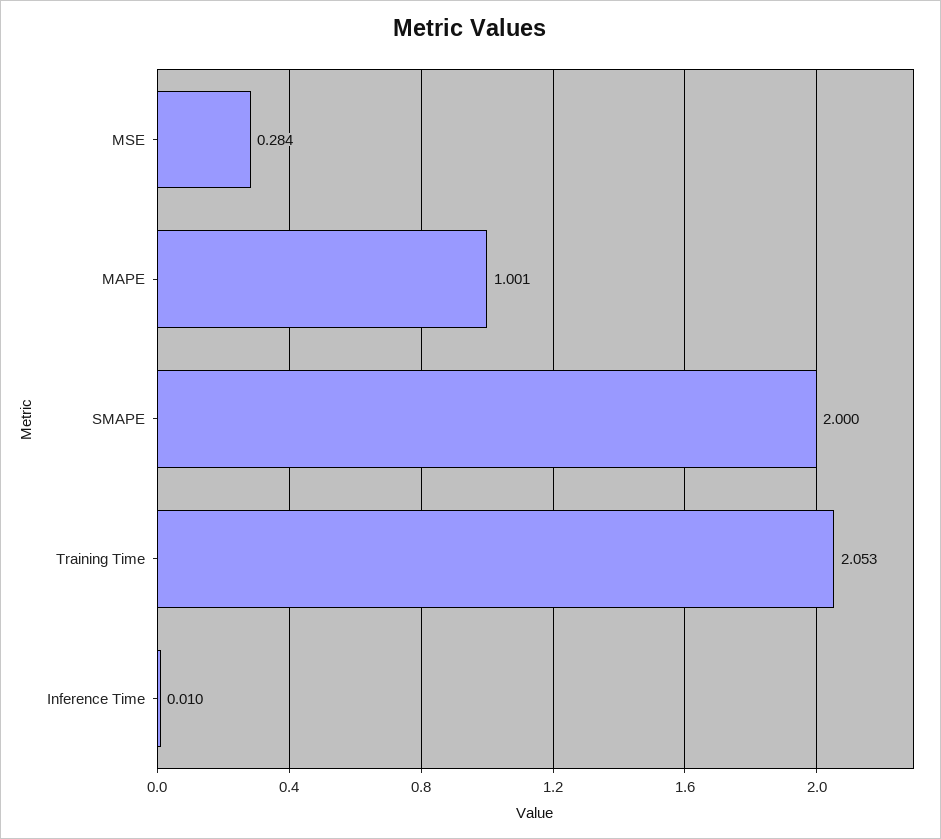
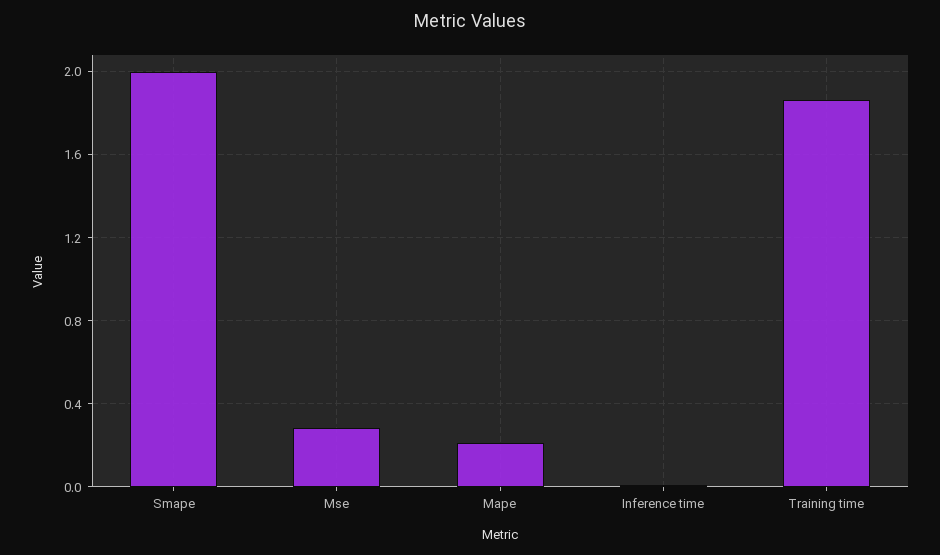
  {
    "MSE": 0.284,
-   "MAPE": 1.001,
+   "MAPE": 0.2,
    "SMAPE": 2,
-   "Training Time": 2.053,
+   "Training Time": 1.85,
    "Inference Time": 0.01
  }

